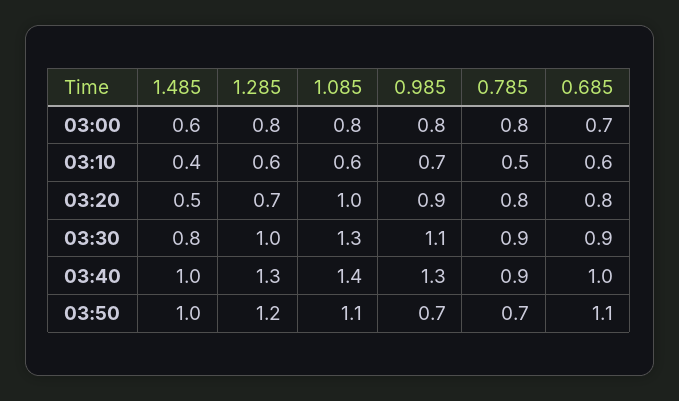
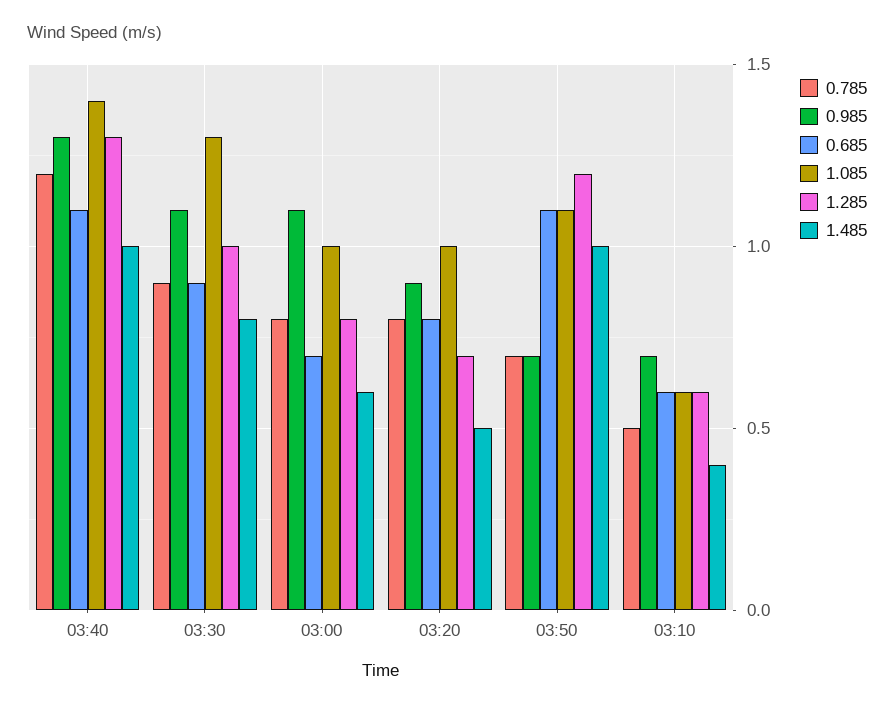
  {
    "1.485": {
      "03:00": 0.6,
      "03:10": 0.4,
      "03:20": 0.5,
      "03:30": 0.8,
      "03:40": 1,
      "03:50": 1
    },
    "1.285": {
      "03:00": 0.8,
      "03:10": 0.6,
      "03:20": 0.7,
      "03:30": 1,
      "03:40": 1.3,
      "03:50": 1.2
    },
    "1.085": {
-     "03:00": 0.8,
+     "03:00": 1,
      "03:10": 0.6,
      "03:20": 1,
      "03:30": 1.3,
      "03:40": 1.4,
      "03:50": 1.1
    },
    "0.985": {
-     "03:00": 0.8,
+     "03:00": 1.1,
      "03:10": 0.7,
      "03:20": 0.9,
      "03:30": 1.1,
      "03:40": 1.3,
      "03:50": 0.7
    },
    "0.785": {
      "03:00": 0.8,
      "03:10": 0.5,
      "03:20": 0.8,
      "03:30": 0.9,
-     "03:40": 0.9,
+     "03:40": 1.2,
      "03:50": 0.7
    },
    "0.685": {
      "03:00": 0.7,
      "03:10": 0.6,
      "03:20": 0.8,
      "03:30": 0.9,
-     "03:40": 1,
+     "03:40": 1.1,
      "03:50": 1.1
    }
  }

